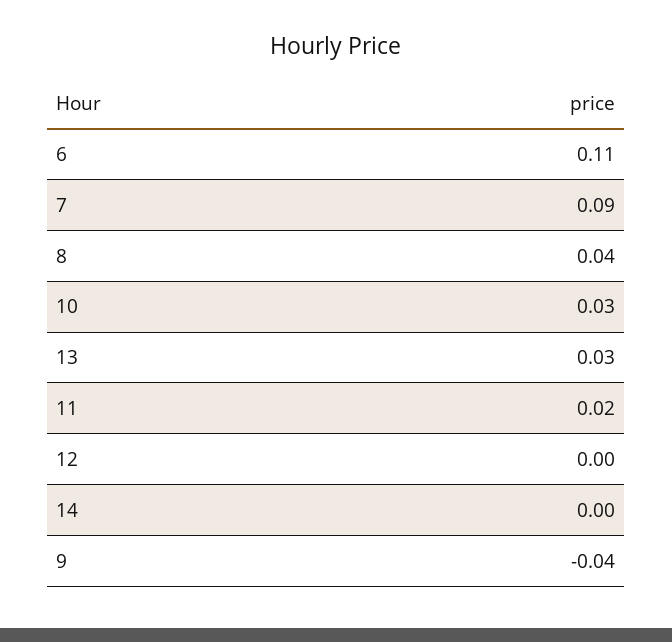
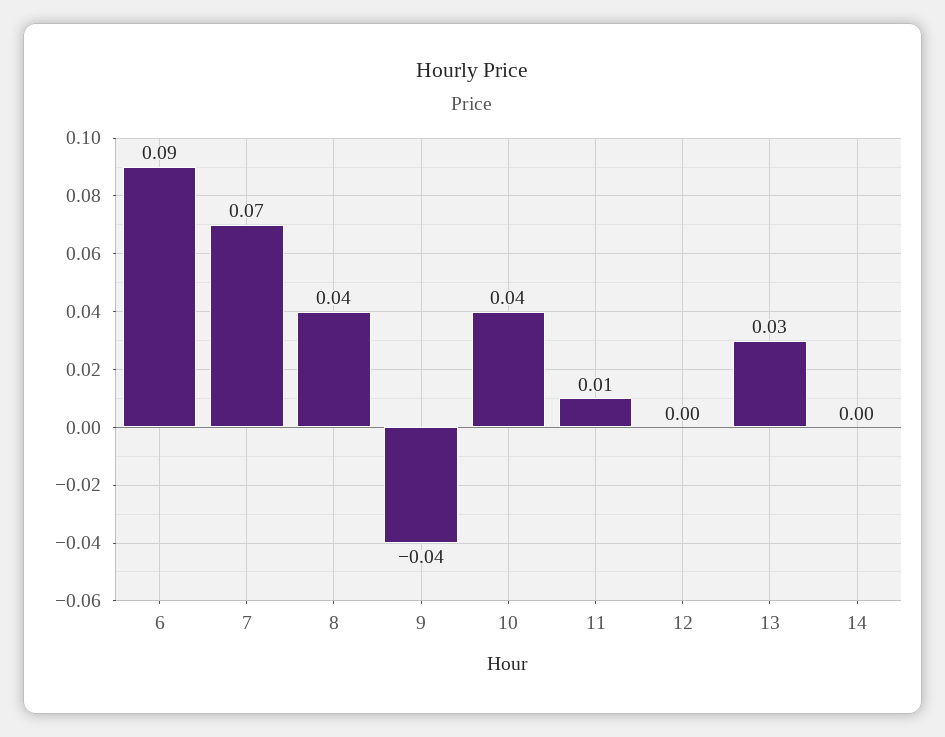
  {
-   "6": 0.11,
+   "6": 0.09,
-   "7": 0.09,
+   "7": 0.07,
    "8": 0.04,
-   "10": 0.03,
+   "10": 0.04,
    "13": 0.03,
-   "11": 0.02,
+   "11": 0.01,
    "12": 0,
    "14": 0,
    "9": -0.04
  }

